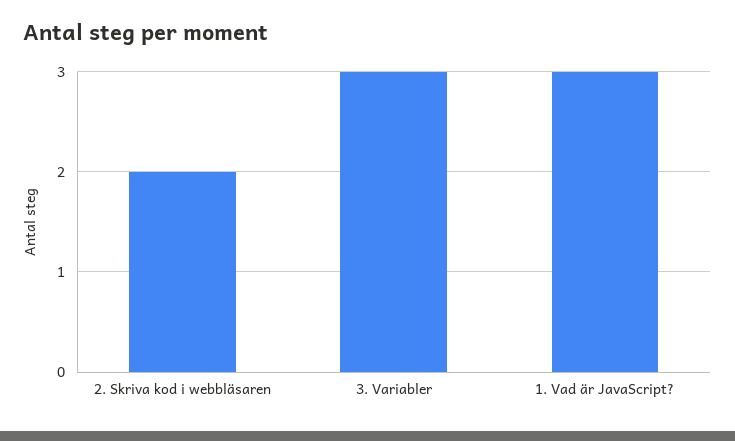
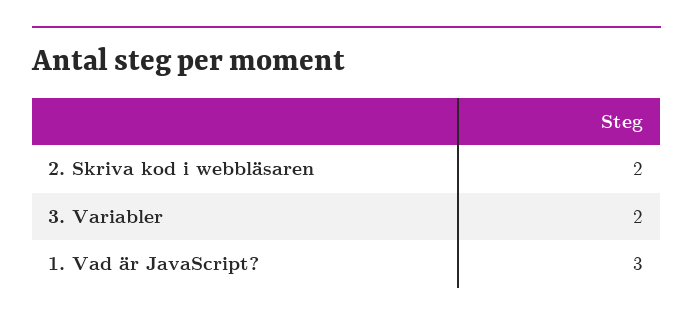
  {
    "2. Skriva kod i webbläsaren": 2,
-   "3. Variabler": 3,
+   "3. Variabler": 2,
    "1. Vad är JavaScript?": 3
  }

